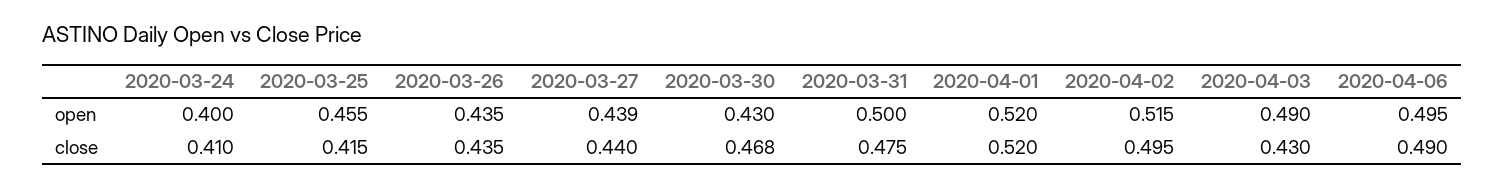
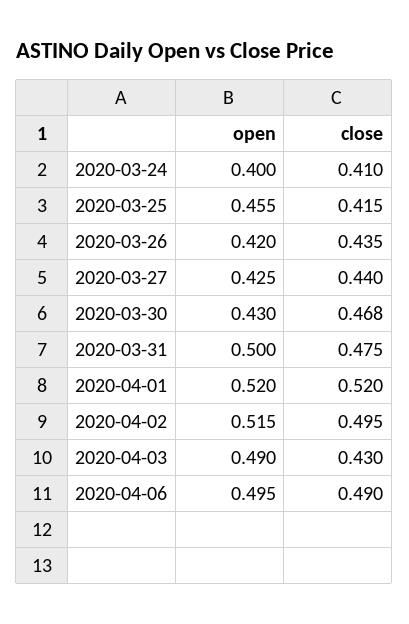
  {
    "2020-03-24": {
      "open": 0.4,
      "close": 0.41
    },
    "2020-03-25": {
      "open": 0.455,
      "close": 0.415
    },
    "2020-03-26": {
-     "open": 0.435,
+     "open": 0.42,
      "close": 0.435
    },
    "2020-03-27": {
-     "open": 0.439,
+     "open": 0.425,
      "close": 0.44
    },
    "2020-03-30": {
      "open": 0.43,
      "close": 0.468
    },
    "2020-03-31": {
      "open": 0.5,
      "close": 0.475
    },
    "2020-04-01": {
      "open": 0.52,
      "close": 0.52
    },
    "2020-04-02": {
      "open": 0.515,
      "close": 0.495
    },
    "2020-04-03": {
      "open": 0.49,
      "close": 0.43
    },
    "2020-04-06": {
      "open": 0.495,
      "close": 0.49
    }
  }

